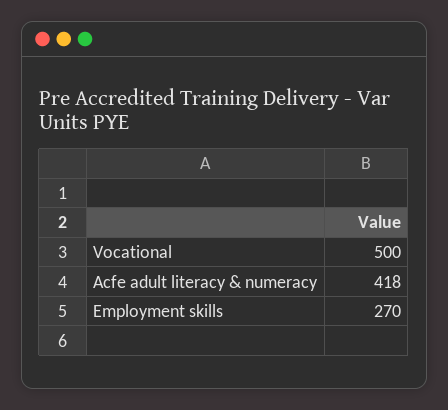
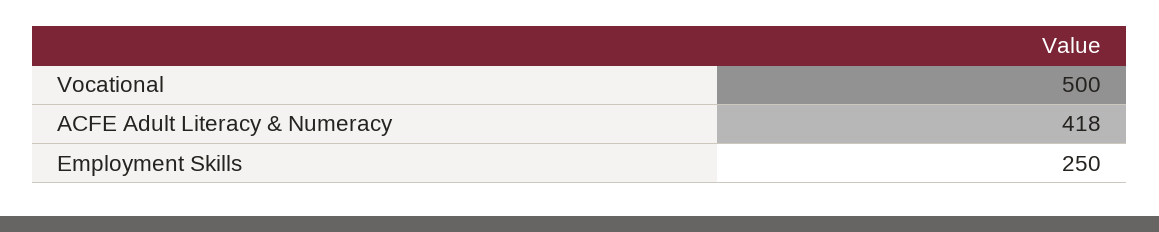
  {
    "Vocational": 500,
    "Acfe adult literacy & numeracy": 418,
-   "Employment skills": 270
+   "Employment skills": 250
  }

